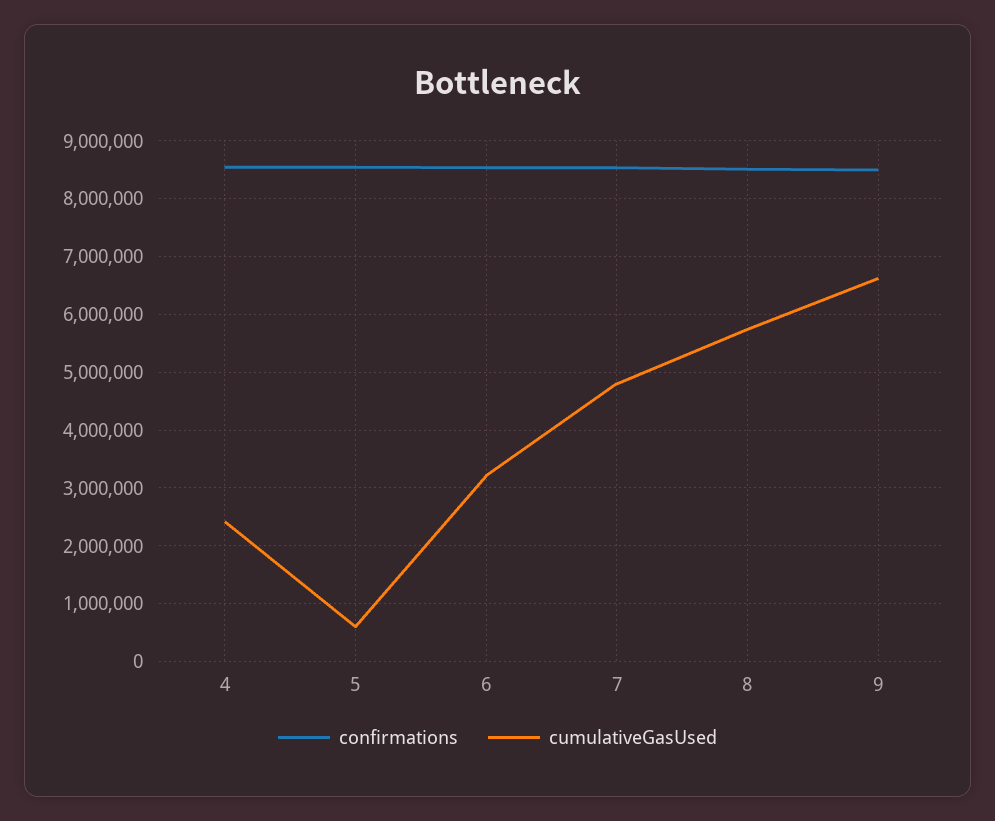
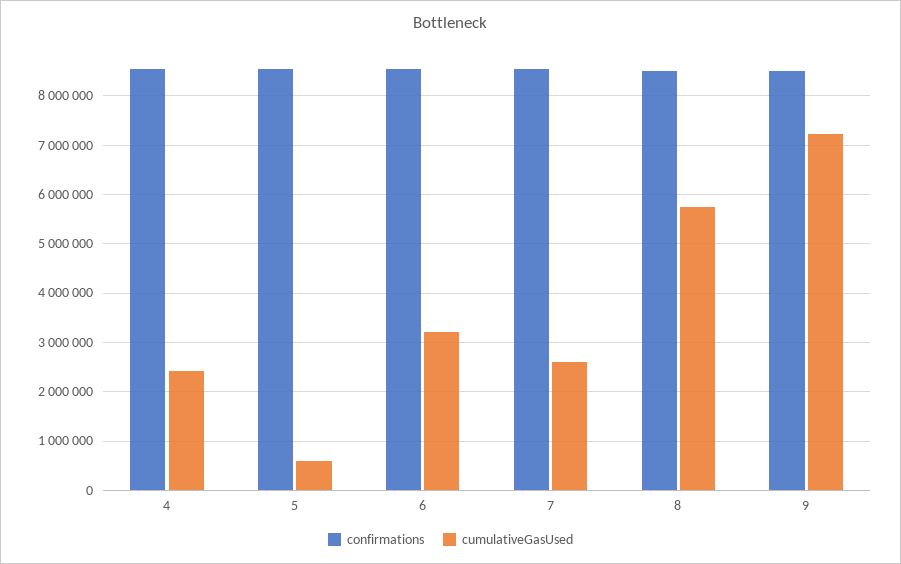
  {
    "confirmations": {
      "4": 8600000,
      "5": 8600000,
      "6": 8600000,
      "7": 8600000,
      "8": 8600000,
      "9": 8400000
    },
    "cumulativeGasUsed": {
      "4": 2400000,
      "5": 600000,
      "6": 3200000,
-     "7": 4800000,
+     "7": 2600000,
      "8": 5800000,
-     "9": 6600000
+     "9": 7200000
    }
  }

